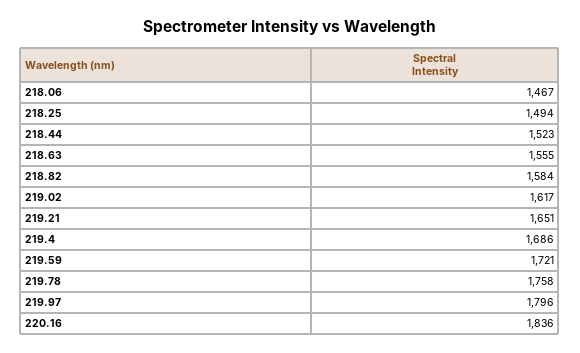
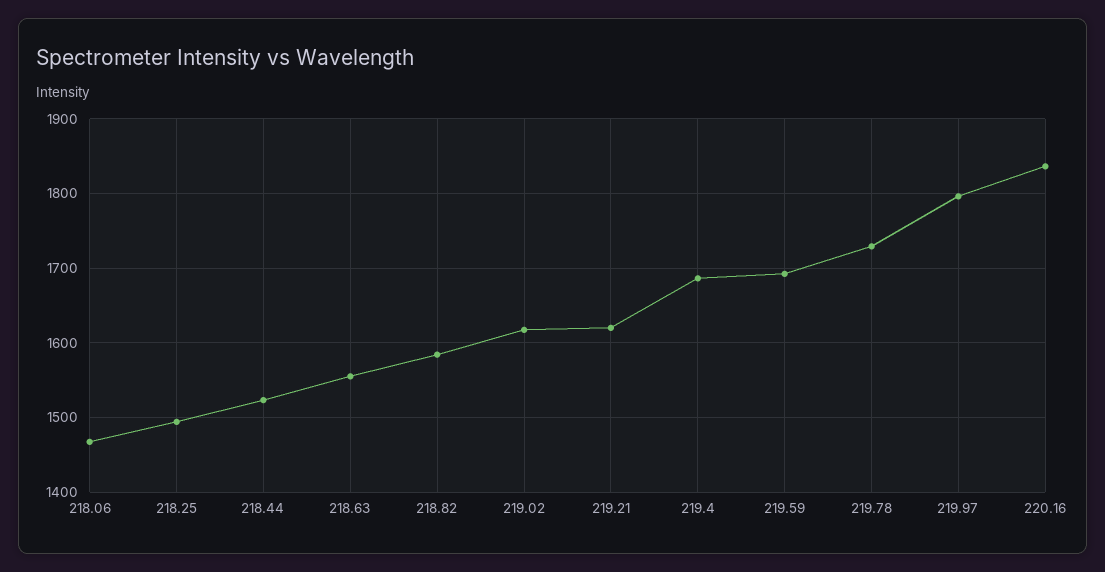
  {
    "218.06": 1467,
    "218.25": 1494,
    "218.44": 1523,
    "218.63": 1555,
    "218.82": 1584,
    "219.02": 1617,
-   "219.21": 1651,
+   "219.21": 1620,
    "219.4": 1686,
-   "219.59": 1721,
+   "219.59": 1690,
-   "219.78": 1758,
+   "219.78": 1730,
    "219.97": 1796,
    "220.16": 1836
  }

